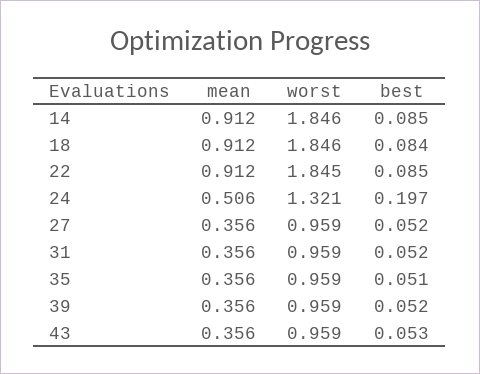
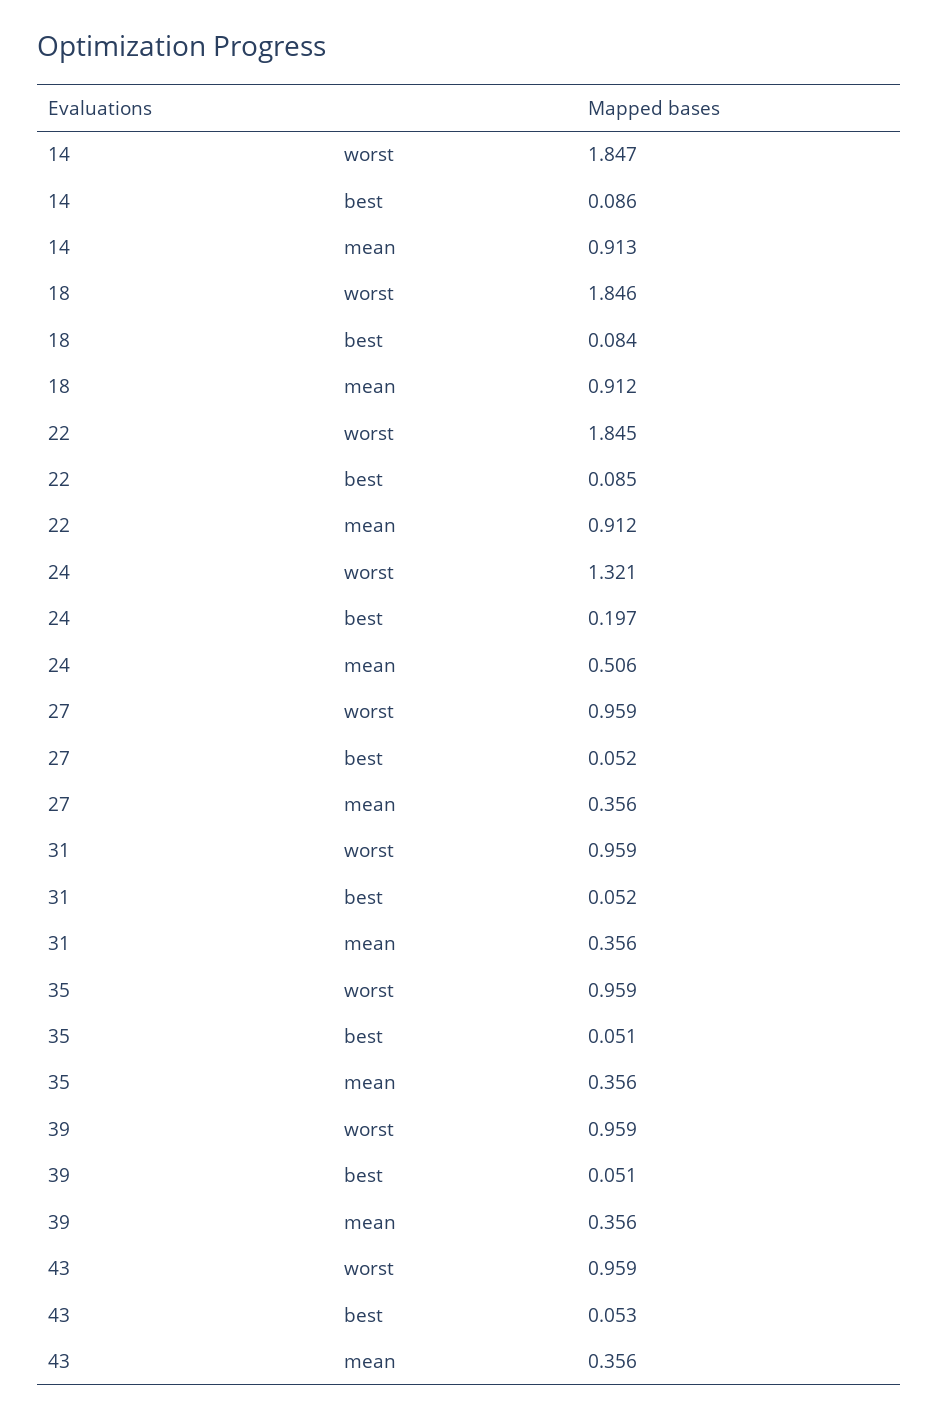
  {
    "mean": {
-     "14": 0.912,
+     "14": 0.913,
      "18": 0.912,
      "22": 0.912,
      "24": 0.506,
      "27": 0.356,
      "31": 0.356,
      "35": 0.356,
      "39": 0.356,
      "43": 0.356
    },
    "worst": {
-     "14": 1.846,
+     "14": 1.847,
      "18": 1.846,
      "22": 1.845,
      "24": 1.321,
      "27": 0.959,
      "31": 0.959,
      "35": 0.959,
      "39": 0.959,
      "43": 0.959
    },
    "best": {
-     "14": 0.085,
+     "14": 0.086,
      "18": 0.084,
      "22": 0.085,
      "24": 0.197,
      "27": 0.052,
      "31": 0.052,
      "35": 0.051,
-     "39": 0.052,
+     "39": 0.051,
      "43": 0.053
    }
  }

